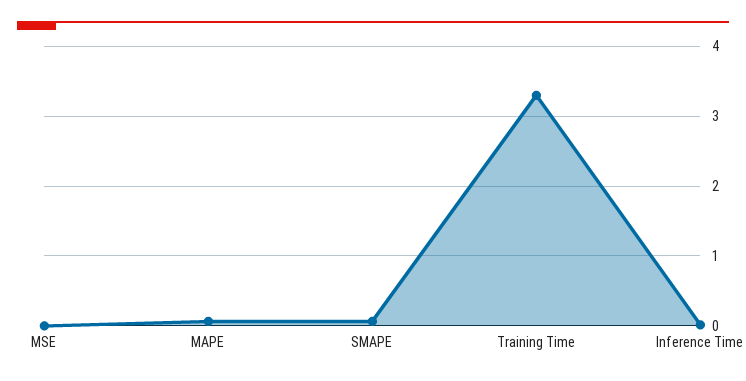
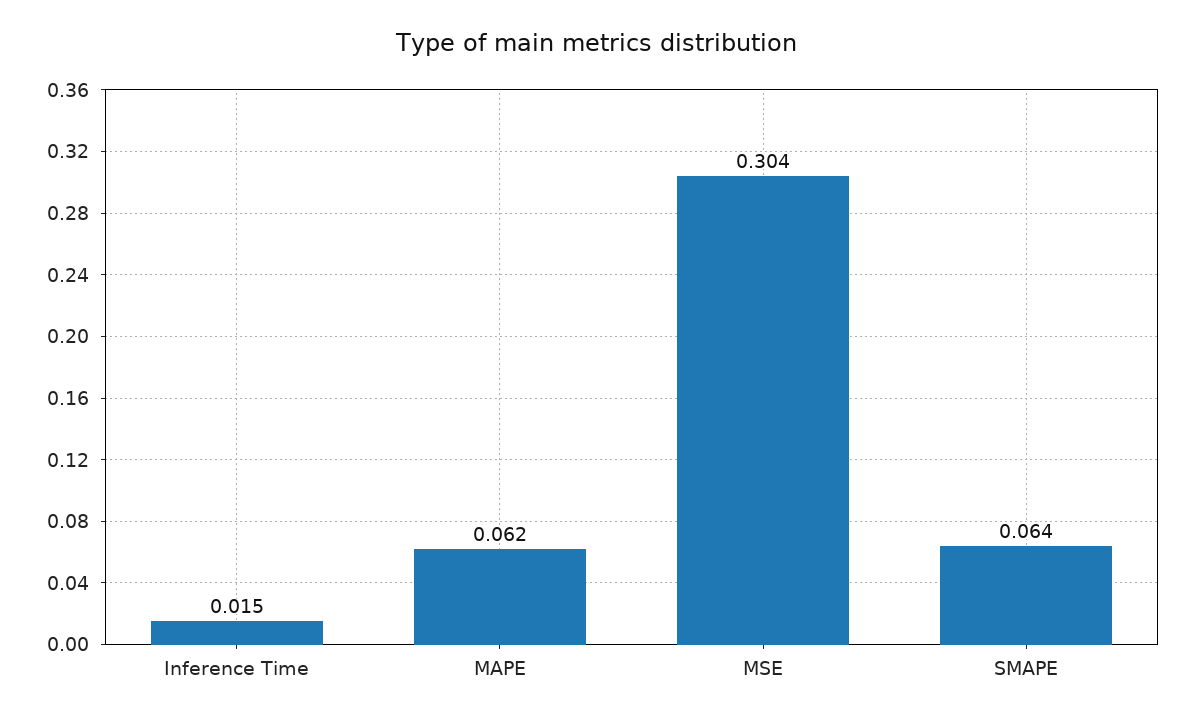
  {
-   "MSE": 0,
+   "MSE": 0.304,
    "MAPE": 0.062,
    "SMAPE": 0.064,
-   "Training Time": 3.3,
    "Inference Time": 0.015
  }

